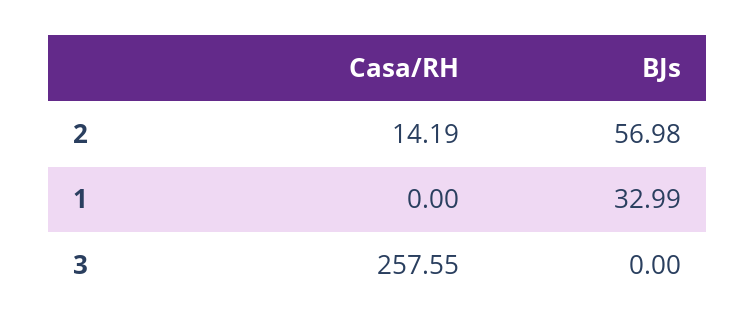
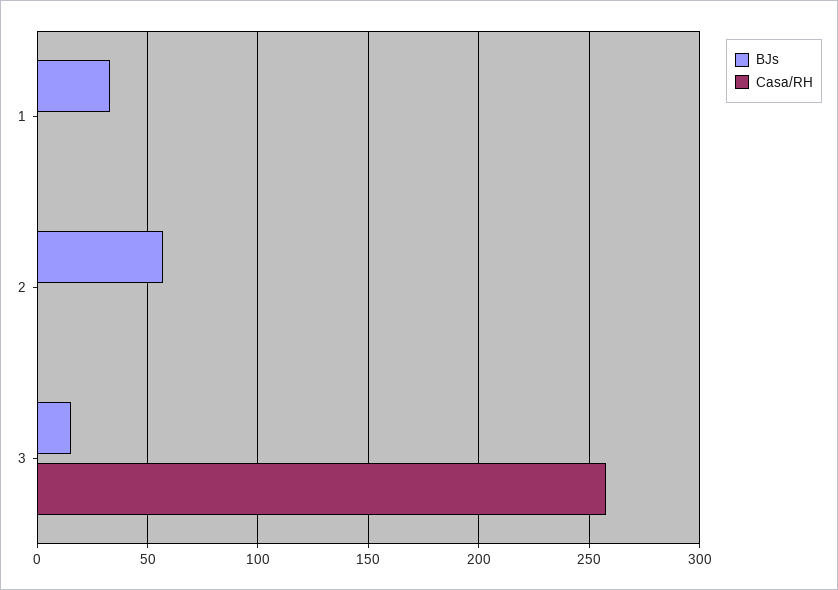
  {
    "Casa/RH": {
-     "2": 14.19,
+     "2": 0,
      "1": 0,
      "3": 257.55
    },
    "BJs": {
      "2": 56.98,
      "1": 32.99,
-     "3": 0
+     "3": 15
    }
  }

